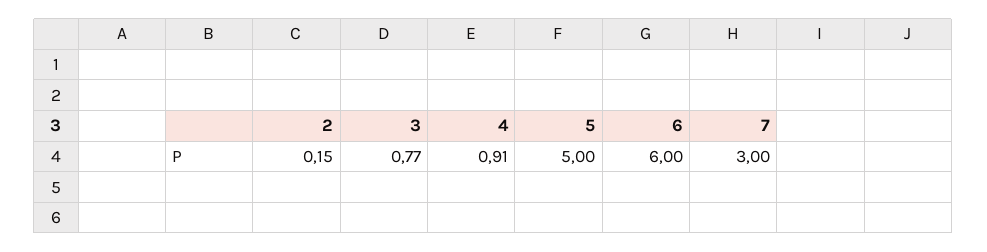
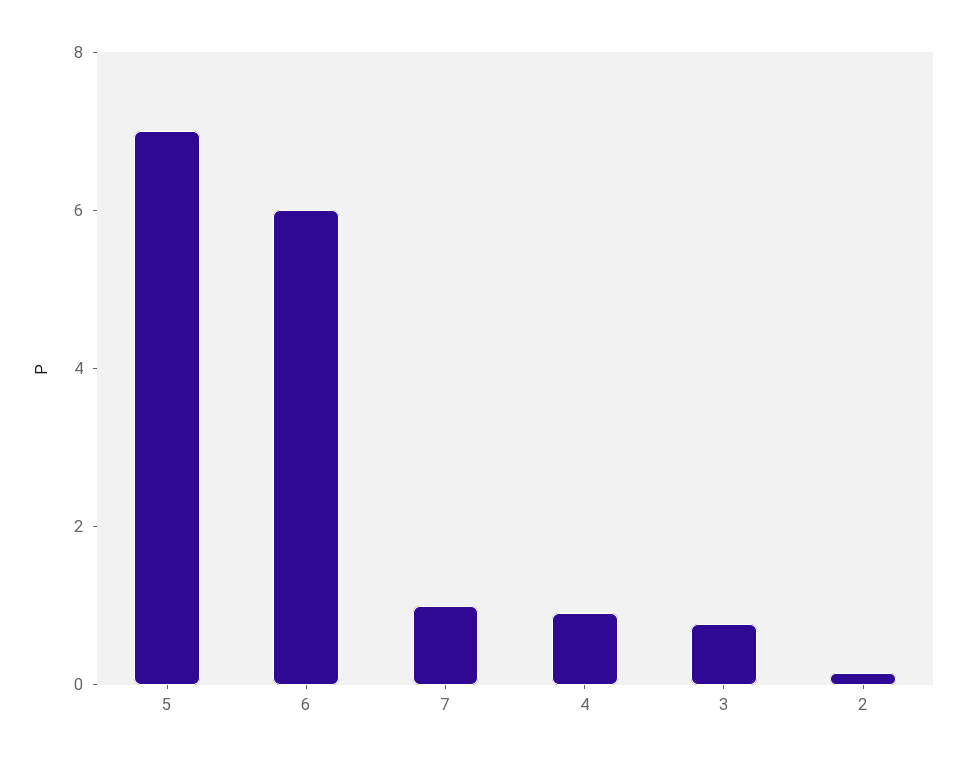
  {
    "2": 0.15,
    "3": 0.77,
    "4": 0.91,
-   "5": 5,
+   "5": 7,
    "6": 6,
-   "7": 3
+   "7": 1
  }

